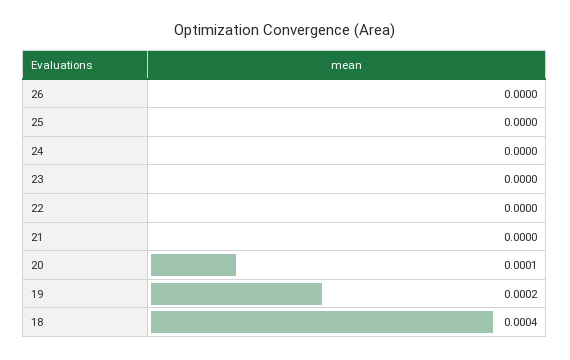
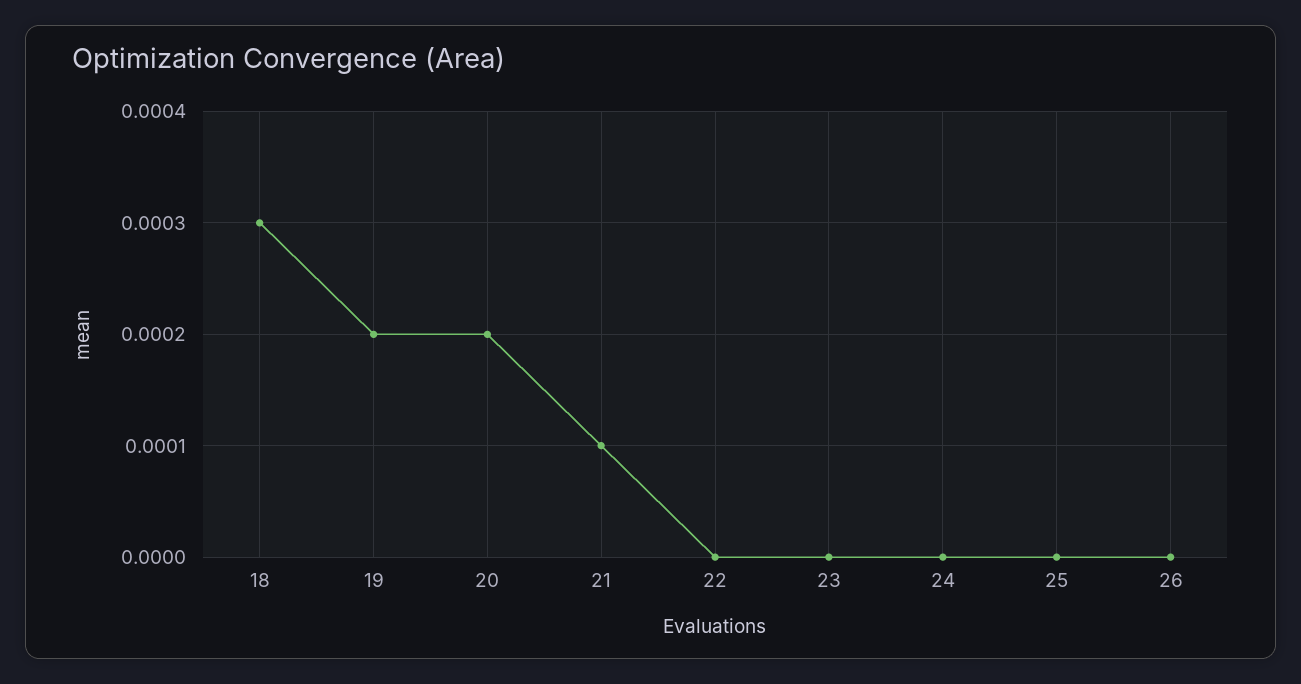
  {
    "26": 0,
    "25": 0,
    "24": 0,
    "23": 0,
    "22": 0,
-   "21": 0,
+   "21": 0.0001,
-   "20": 0.0001,
+   "20": 0.0002,
    "19": 0.0002,
-   "18": 0.0004
+   "18": 0.0003
  }

